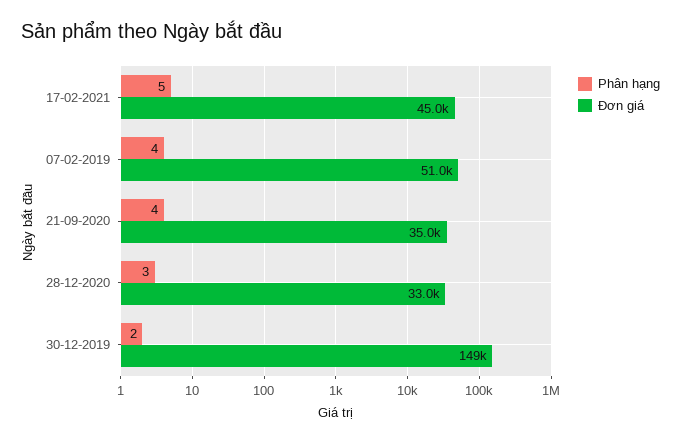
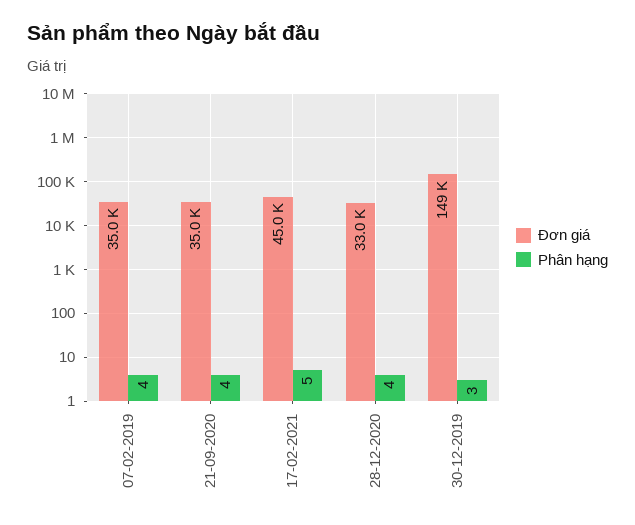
  {
    "Phân hạng": {
      "17-02-2021": 5,
      "07-02-2019": 4,
      "21-09-2020": 4,
-     "28-12-2020": 3,
+     "28-12-2020": 4,
-     "30-12-2019": 2
+     "30-12-2019": 3
    },
    "Đơn giá": {
      "17-02-2021": 45000,
-     "07-02-2019": 51000,
+     "07-02-2019": 35000,
      "21-09-2020": 35000,
      "28-12-2020": 33000,
      "30-12-2019": 149000
    }
  }

